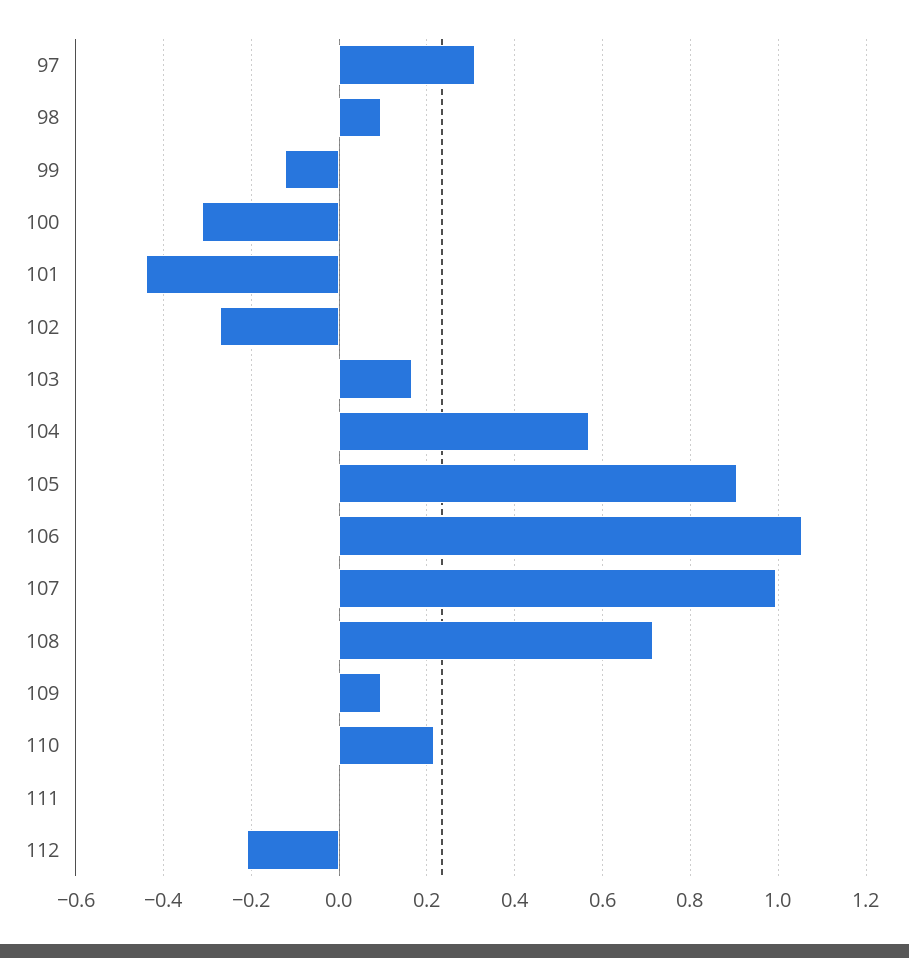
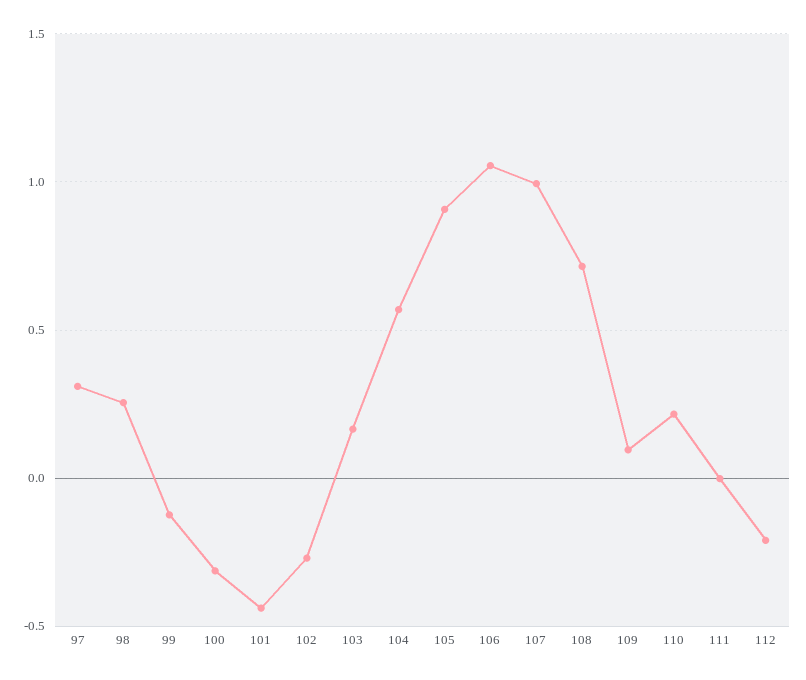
  {
    "97": 0.32,
-   "98": 0.1,
+   "98": 0.25,
    "99": -0.12,
    "100": -0.32,
    "101": -0.44,
    "102": -0.28,
    "103": 0.16,
    "104": 0.56,
    "105": 0.9,
    "106": 1.06,
    "107": 1,
    "108": 0.72,
    "109": 0.1,
    "110": 0.22,
    "111": 0,
    "112": -0.22
  }

